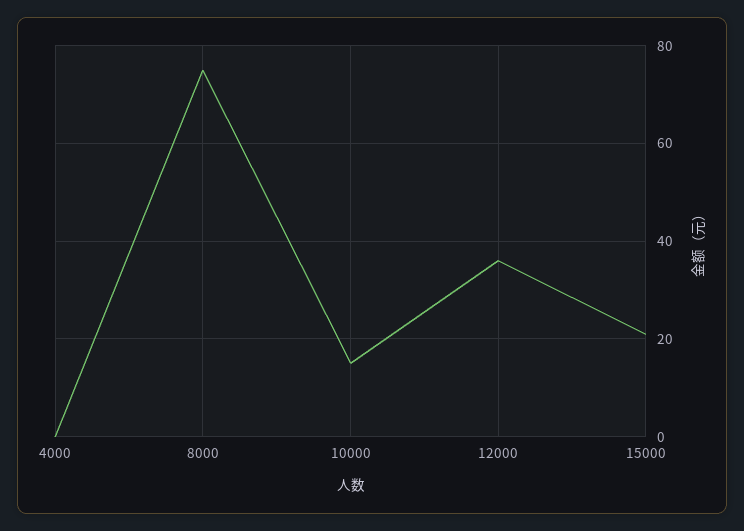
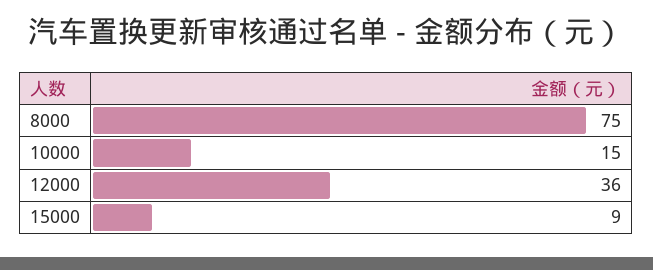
  {
-   "4000": 0,
    "8000": 75,
    "10000": 15,
    "12000": 36,
-   "15000": 20
+   "15000": 9
  }

